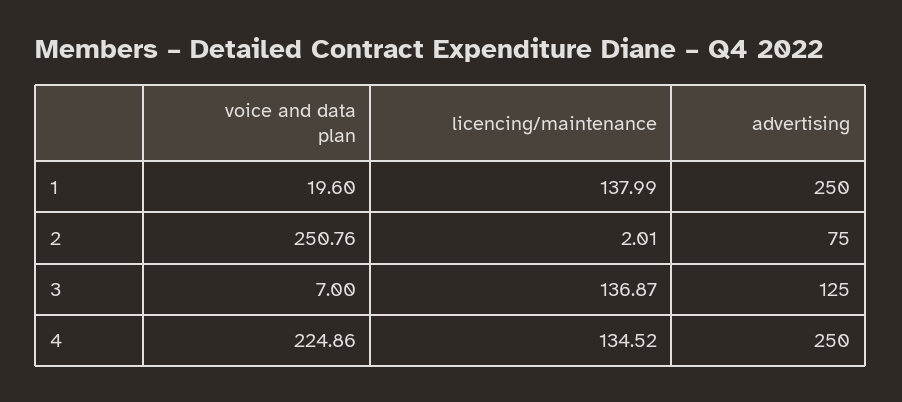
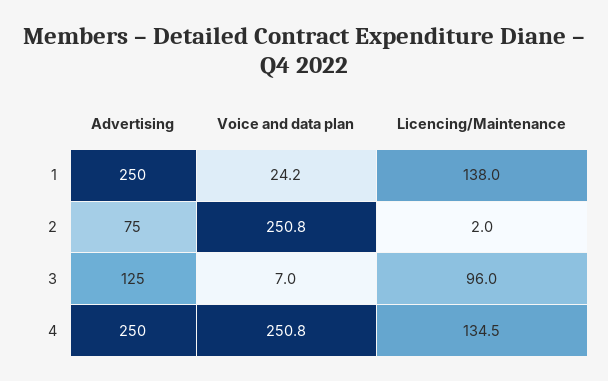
  {
    "voice and data plan": {
-     "1": 19.6,
+     "1": 24.2,
      "2": 250.76,
      "3": 7,
-     "4": 224.86
+     "4": 250.8
    },
    "licencing/maintenance": {
      "1": 137.99,
      "2": 2.01,
-     "3": 136.87,
+     "3": 96,
      "4": 134.52
    },
    "advertising": {
      "1": 250,
      "2": 75,
      "3": 125,
      "4": 250
    }
  }

